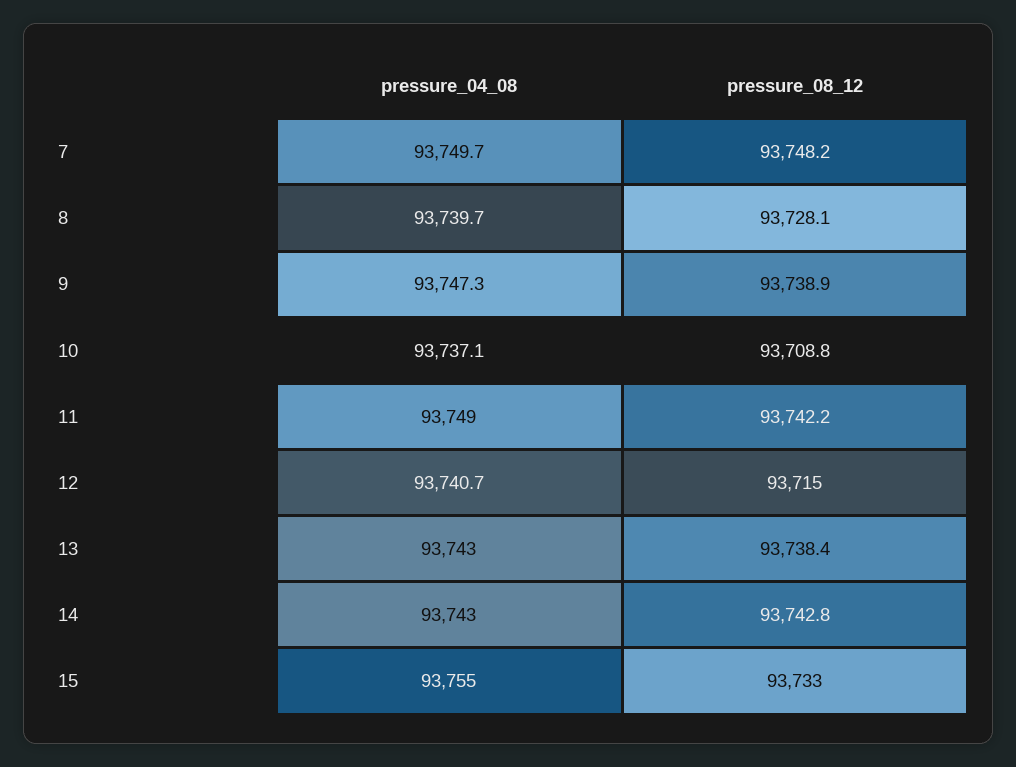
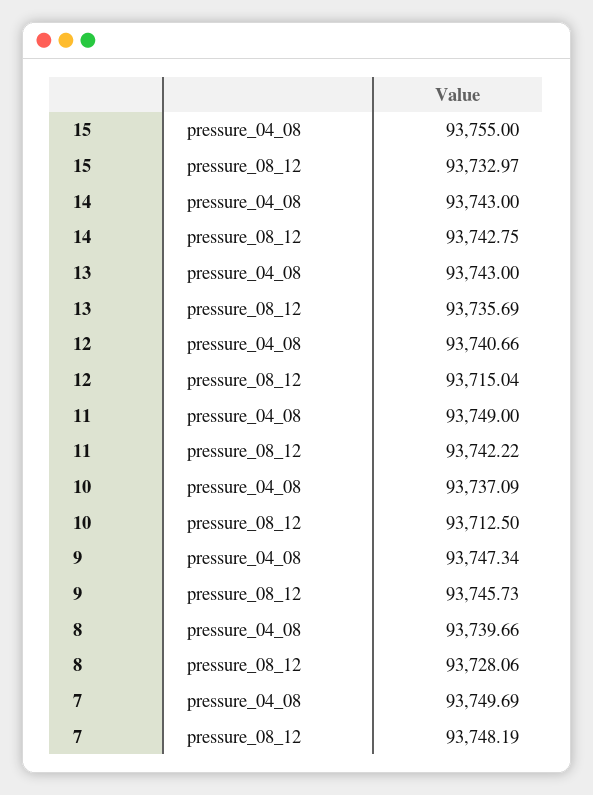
  {
    "pressure_04_08": {
      "7": 93749.69,
      "8": 93739.66,
      "9": 93747.34,
      "10": 93737.09,
      "11": 93749,
      "12": 93740.66,
      "13": 93743,
      "14": 93743,
      "15": 93755
    },
    "pressure_08_12": {
      "7": 93748.19,
      "8": 93728.06,
-     "9": 93738.9,
+     "9": 93745.73,
-     "10": 93708.8,
+     "10": 93712.5,
      "11": 93742.22,
      "12": 93715.04,
-     "13": 93738.4,
+     "13": 93735.69,
      "14": 93742.75,
      "15": 93732.97
    }
  }

